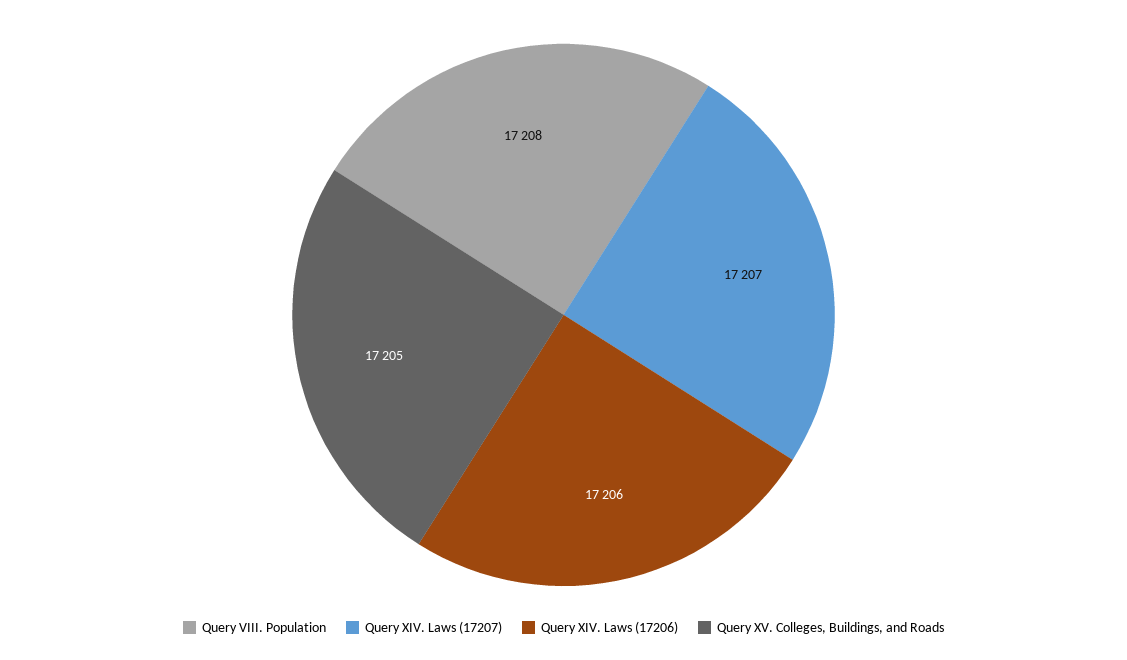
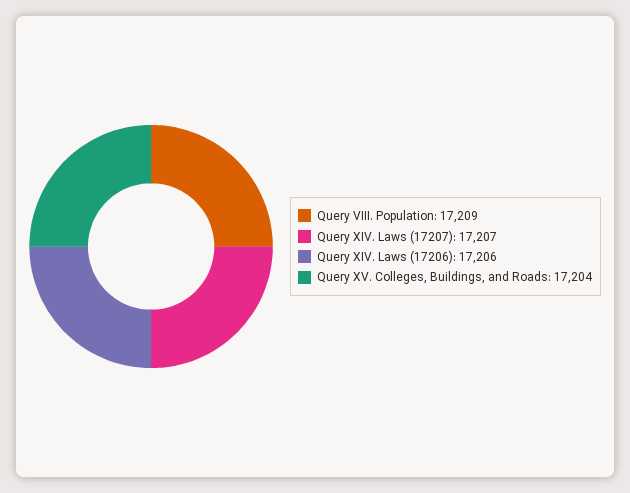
  {
-   "Query VIII. Population": 17208,
+   "Query VIII. Population": 17209,
    "Query XIV. Laws (17207)": 17207,
    "Query XIV. Laws (17206)": 17206,
-   "Query XV. Colleges, Buildings, and Roads": 17205
+   "Query XV. Colleges, Buildings, and Roads": 17204
  }

